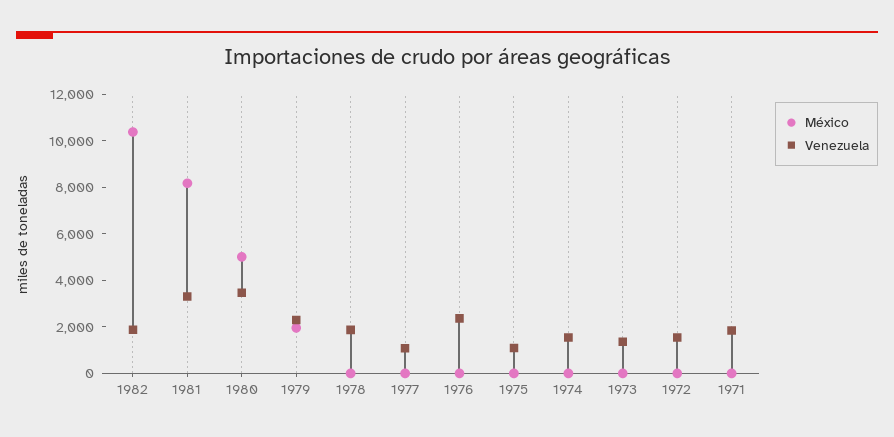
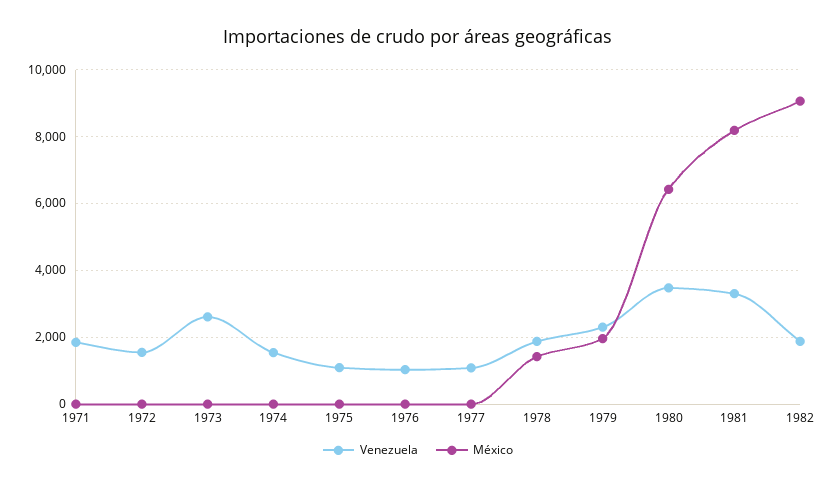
  {
    "México": {
-     "1982": 10500,
+     "1982": 9000,
      "1981": 8200,
-     "1980": 5000,
+     "1980": 6400,
      "1979": 2000,
-     "1978": 0,
+     "1978": 1400,
      "1977": 0,
      "1976": 0,
      "1975": 0,
      "1974": 0,
      "1973": 0,
      "1972": 0,
      "1971": 0
    },
    "Venezuela": {
      "1982": 1800,
      "1981": 3400,
      "1980": 3400,
      "1979": 2200,
      "1978": 1800,
      "1977": 1000,
-     "1976": 2500,
+     "1976": 1000,
      "1975": 1000,
      "1974": 1600,
-     "1973": 1500,
+     "1973": 2600,
      "1972": 1600,
      "1971": 1800
    }
  }

